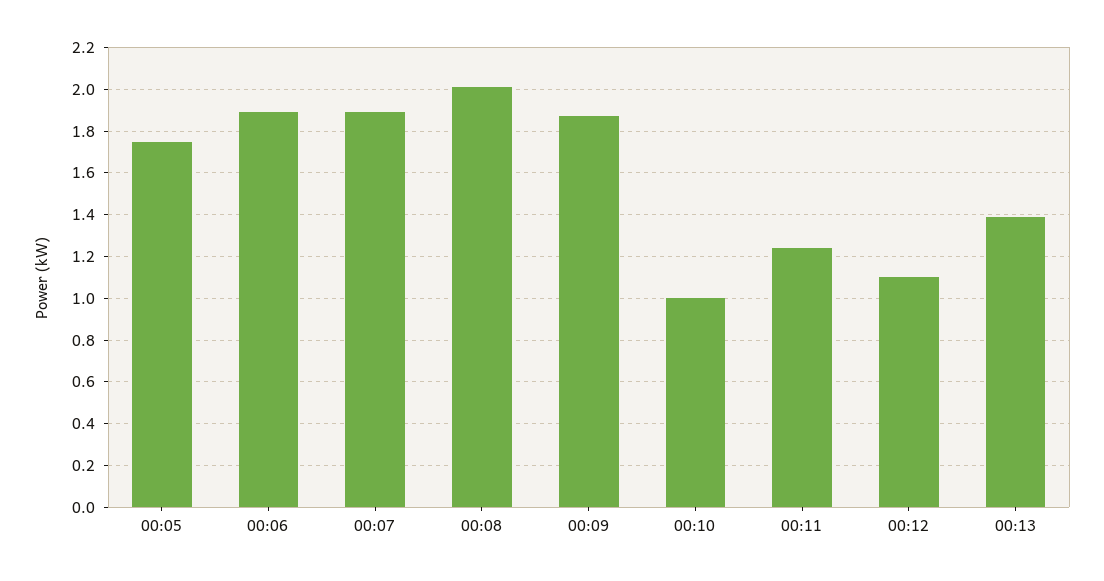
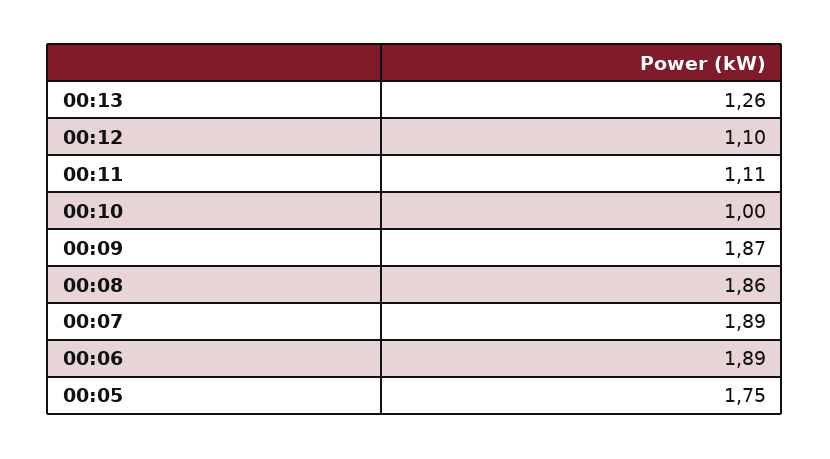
  {
    "00:05": 1.75,
    "00:06": 1.89,
    "00:07": 1.89,
-   "00:08": 2,
+   "00:08": 1.86,
    "00:09": 1.87,
    "00:10": 1,
-   "00:11": 1.25,
+   "00:11": 1.11,
    "00:12": 1.1,
-   "00:13": 1.4
+   "00:13": 1.26
  }

